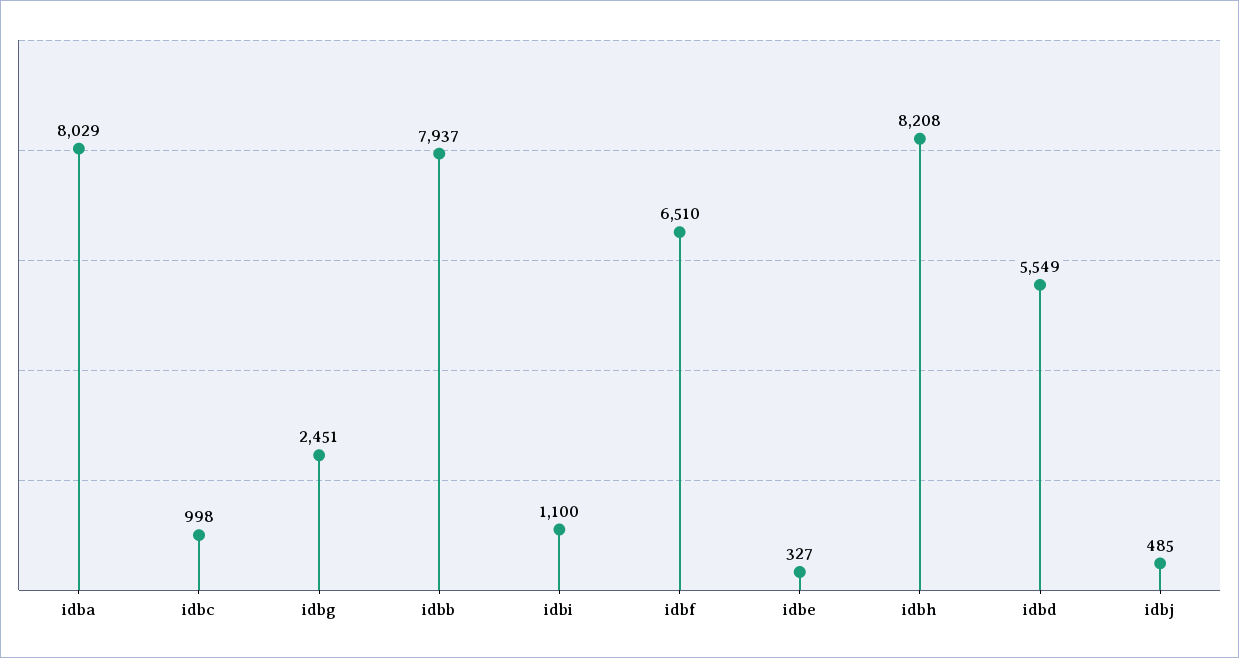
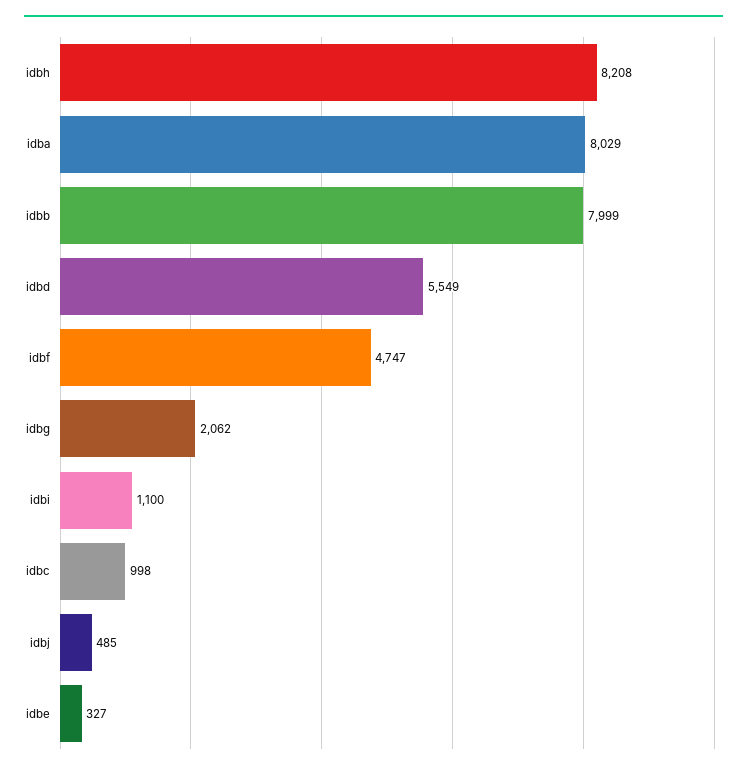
  {
    "idba": 8029,
    "idbc": 998,
-   "idbg": 2451,
+   "idbg": 2062,
-   "idbb": 7937,
+   "idbb": 7999,
    "idbi": 1100,
-   "idbf": 6510,
+   "idbf": 4747,
    "idbe": 327,
    "idbh": 8208,
    "idbd": 5549,
    "idbj": 485
  }

